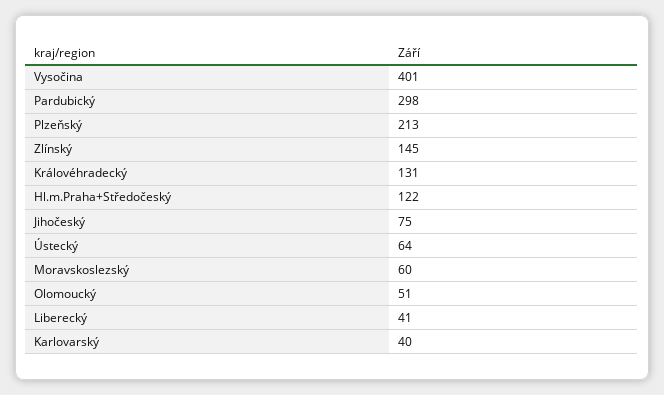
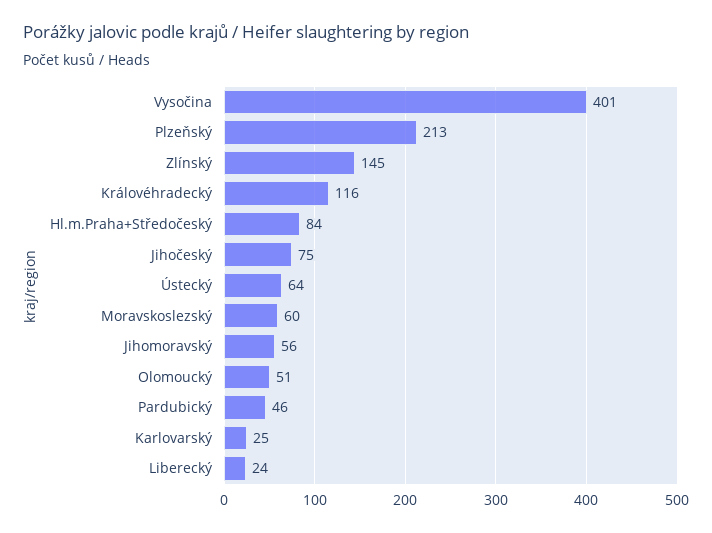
  {
    "Vysočina": 401,
-   "Pardubický": 298,
+   "Pardubický": 46,
    "Plzeňský": 213,
    "Zlínský": 145,
-   "Královéhradecký": 131,
+   "Královéhradecký": 116,
-   "Hl.m.Praha+Středočeský": 122,
+   "Hl.m.Praha+Středočeský": 84,
    "Jihočeský": 75,
    "Ústecký": 64,
    "Moravskoslezský": 60,
    "Olomoucký": 51,
-   "Liberecký": 41,
+   "Liberecký": 24,
-   "Karlovarský": 40
+   "Karlovarský": 25,
+   "Jihomoravský": 56
  }

